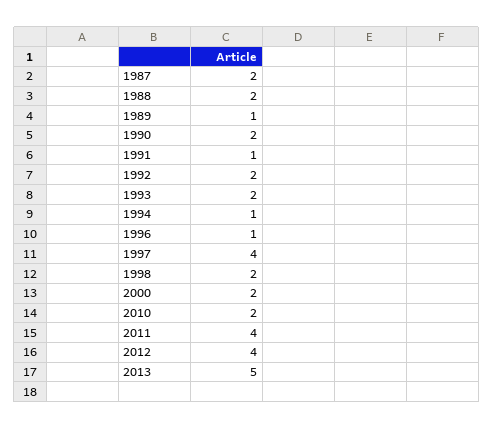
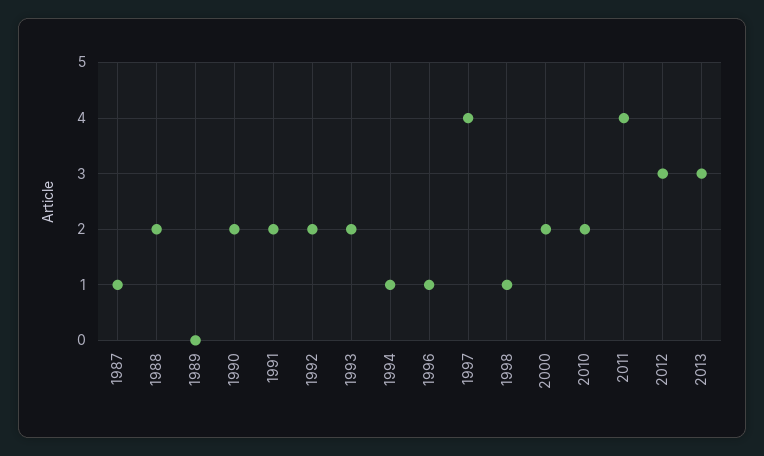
  {
-   "1987": 2,
+   "1987": 1,
    "1988": 2,
-   "1989": 1,
+   "1989": 0,
    "1990": 2,
-   "1991": 1,
+   "1991": 2,
    "1992": 2,
    "1993": 2,
    "1994": 1,
    "1996": 1,
    "1997": 4,
-   "1998": 2,
+   "1998": 1,
    "2000": 2,
    "2010": 2,
    "2011": 4,
-   "2012": 4,
+   "2012": 3,
-   "2013": 5
+   "2013": 3
  }

